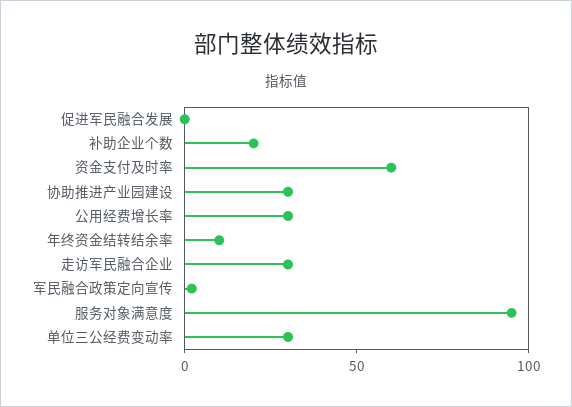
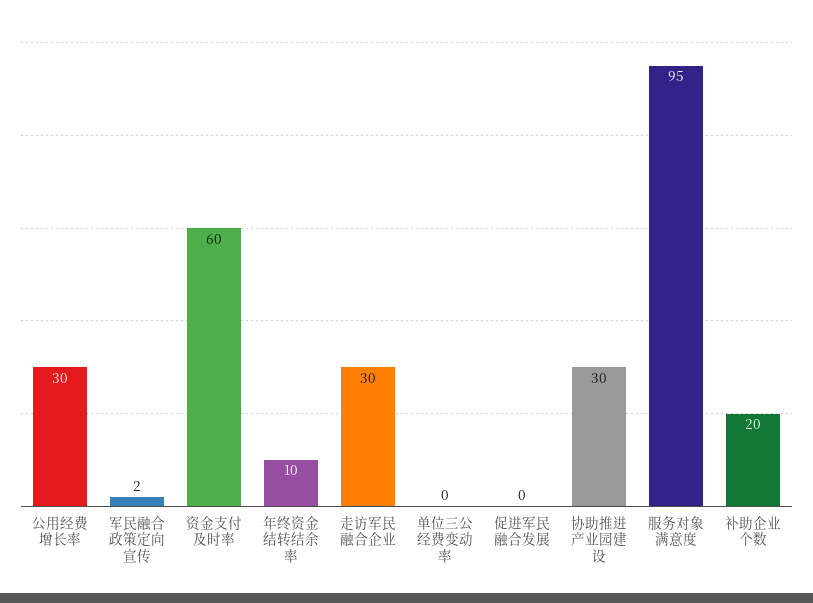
  {
    "促进军民融合发展": 0,
    "补助企业个数": 20,
    "资金支付及时率": 60,
    "协助推进产业园建设": 30,
    "公用经费增长率": 30,
    "年终资金结转结余率": 10,
    "走访军民融合企业": 30,
    "军民融合政策定向宣传": 2,
    "服务对象满意度": 95,
-   "单位三公经费变动率": 30
+   "单位三公经费变动率": 0
  }

